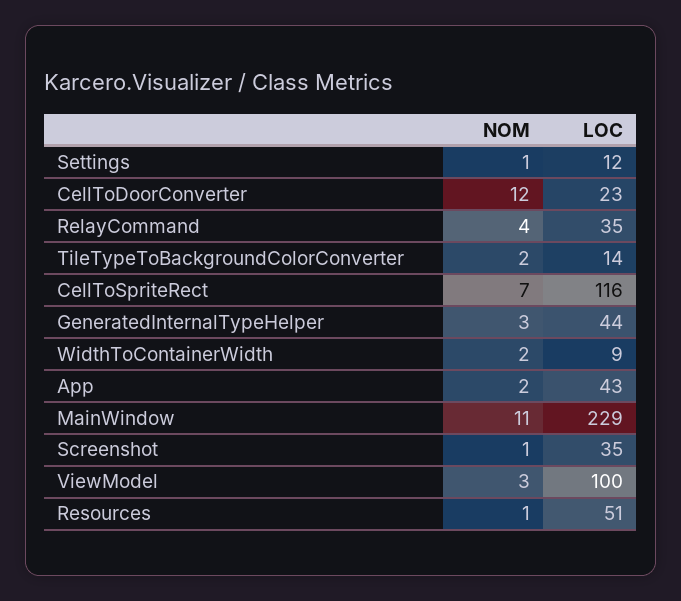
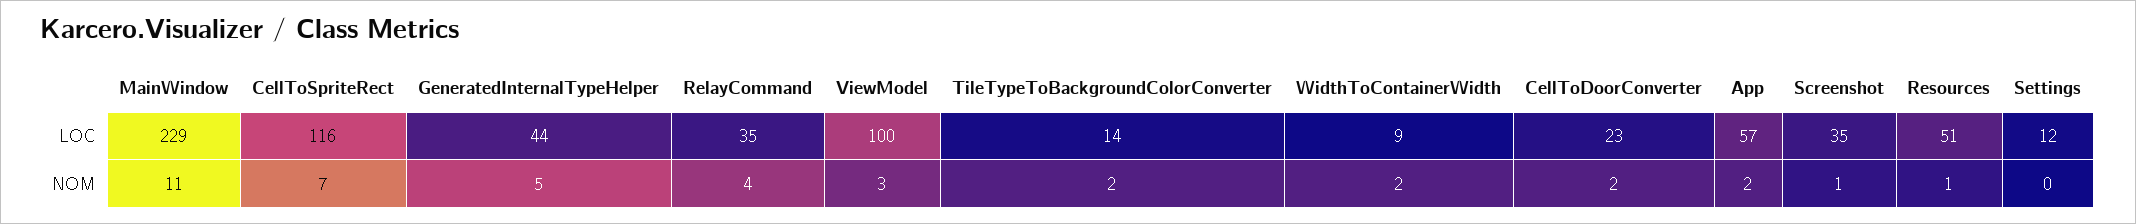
  {
    "NOM": {
-     "Settings": 1,
+     "Settings": 0,
-     "CellToDoorConverter": 12,
+     "CellToDoorConverter": 2,
      "RelayCommand": 4,
      "TileTypeToBackgroundColorConverter": 2,
      "CellToSpriteRect": 7,
-     "GeneratedInternalTypeHelper": 3,
+     "GeneratedInternalTypeHelper": 5,
      "WidthToContainerWidth": 2,
      "App": 2,
      "MainWindow": 11,
      "Screenshot": 1,
      "ViewModel": 3,
      "Resources": 1
    },
    "LOC": {
      "Settings": 12,
      "CellToDoorConverter": 23,
      "RelayCommand": 35,
      "TileTypeToBackgroundColorConverter": 14,
      "CellToSpriteRect": 116,
      "GeneratedInternalTypeHelper": 44,
      "WidthToContainerWidth": 9,
-     "App": 43,
+     "App": 57,
      "MainWindow": 229,
      "Screenshot": 35,
      "ViewModel": 100,
      "Resources": 51
    }
  }

